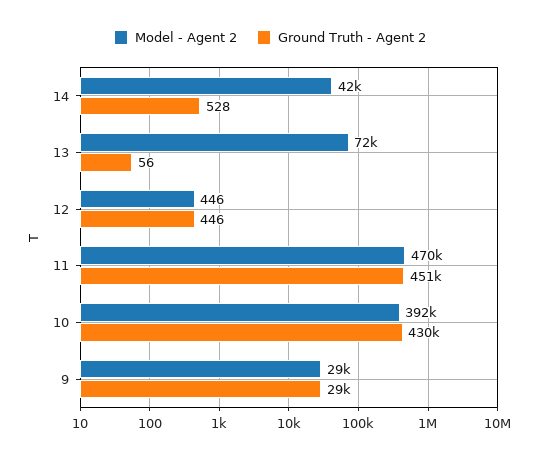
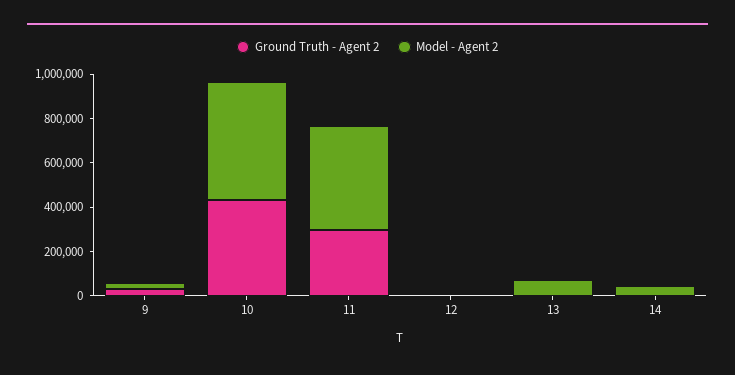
  {
    "Model - Agent 2": {
      "14": 42000,
      "13": 72000,
      "12": 446,
      "11": 470000,
-     "10": 392000,
+     "10": 550000,
      "9": 29000
    },
    "Ground Truth - Agent 2": {
      "14": 528,
      "13": 56,
      "12": 446,
-     "11": 451000,
+     "11": 300000,
      "10": 430000,
      "9": 29000
    }
  }

